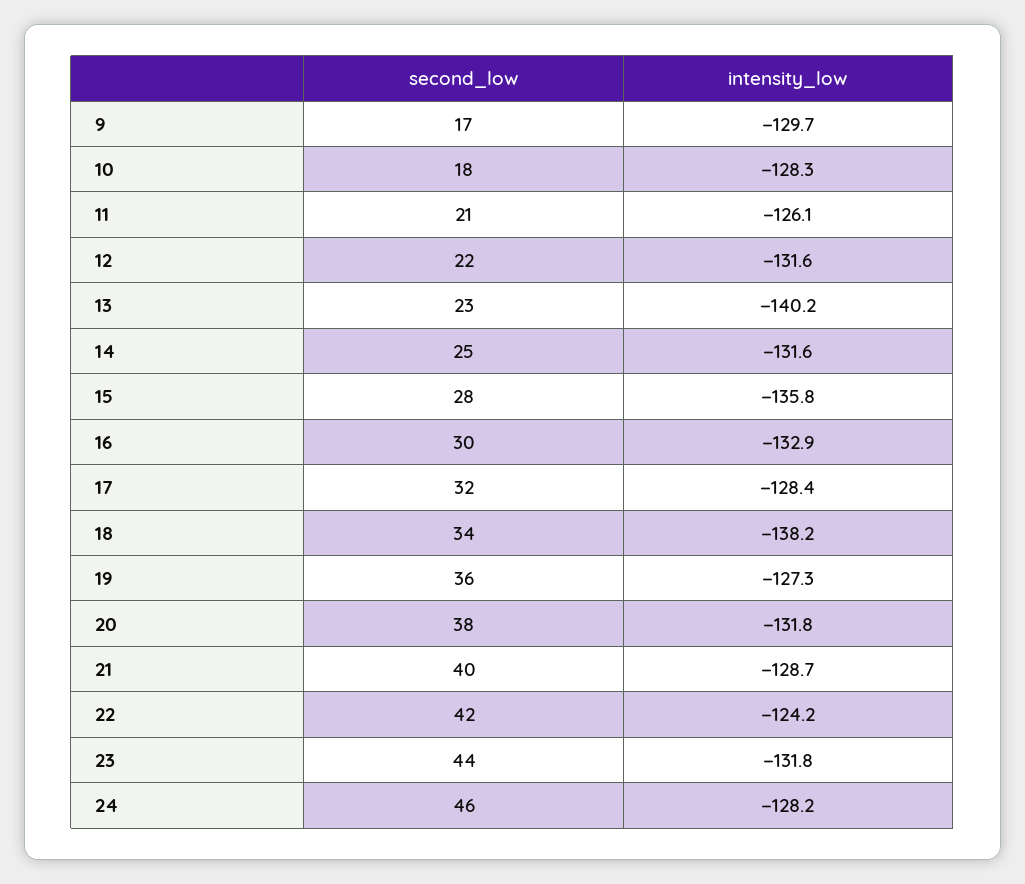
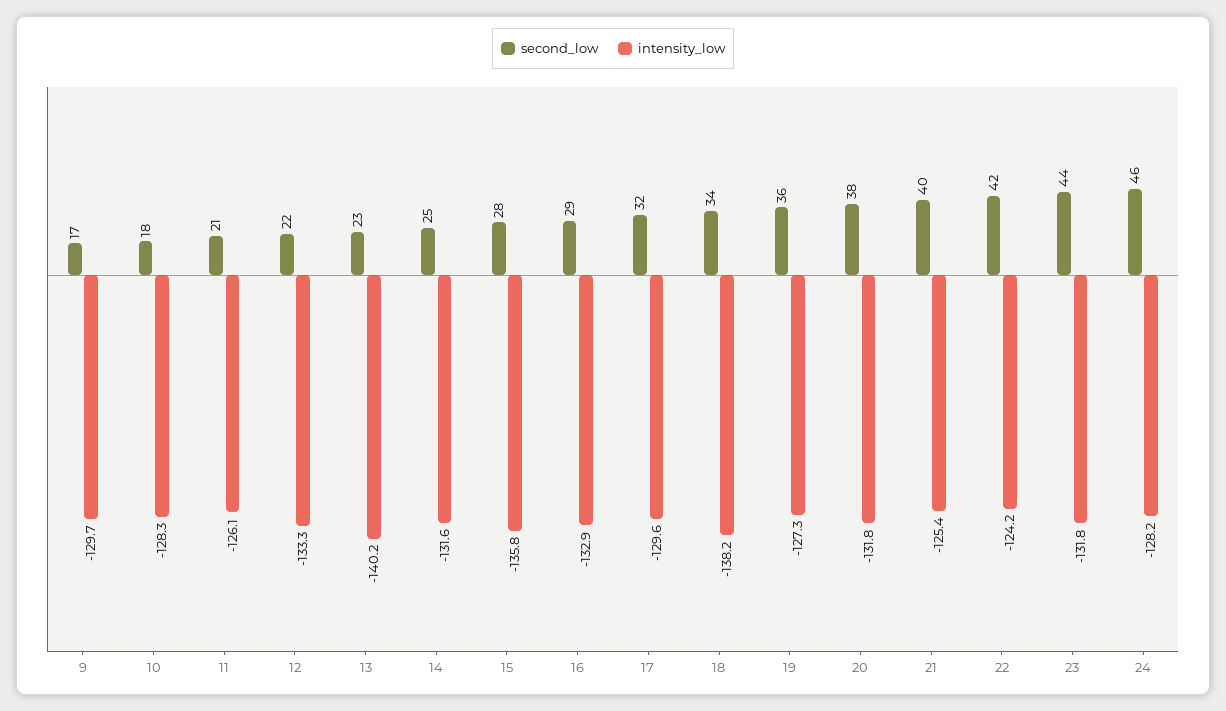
  {
    "second_low": {
      "9": 17,
      "10": 18,
      "11": 21,
      "12": 22,
      "13": 23,
      "14": 25,
      "15": 28,
-     "16": 30,
+     "16": 29,
      "17": 32,
      "18": 34,
      "19": 36,
      "20": 38,
      "21": 40,
      "22": 42,
      "23": 44,
      "24": 46
    },
    "intensity_low": {
      "9": -129.7,
      "10": -128.3,
      "11": -126.1,
-     "12": -131.6,
+     "12": -133.3,
      "13": -140.2,
      "14": -131.6,
      "15": -135.8,
      "16": -132.9,
-     "17": -128.4,
+     "17": -129.6,
      "18": -138.2,
      "19": -127.3,
      "20": -131.8,
-     "21": -128.7,
+     "21": -125.4,
      "22": -124.2,
      "23": -131.8,
      "24": -128.2
    }
  }

